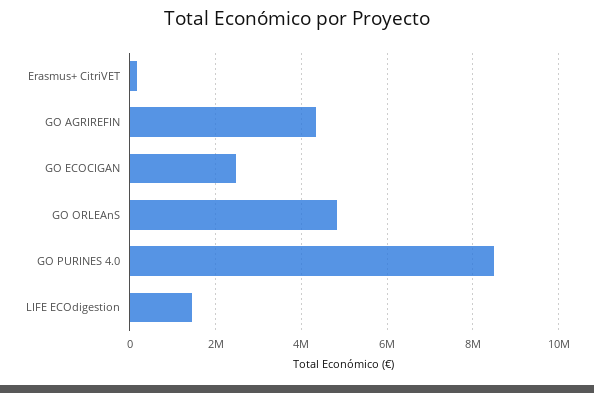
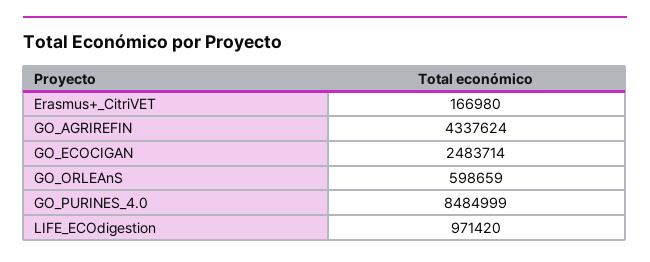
  {
    "Erasmus+ CitriVET": 166980,
    "GO AGRIREFIN": 4337624,
    "GO ECOCIGAN": 2483714,
-   "GO ORLEAnS": 4800000,
+   "GO ORLEAnS": 598659,
    "GO PURINES 4.0": 8484999,
-   "LIFE ECOdigestion": 1400000
+   "LIFE ECOdigestion": 971420
  }

